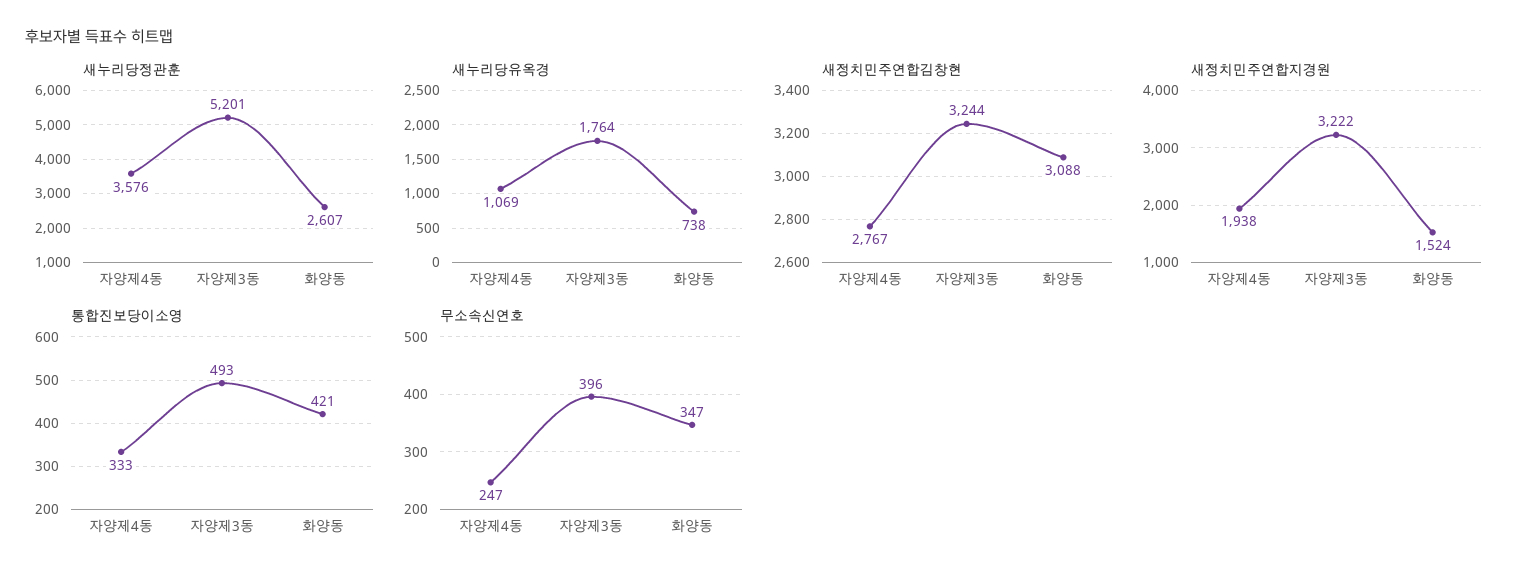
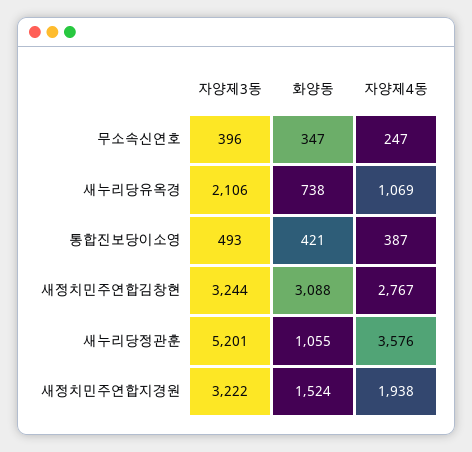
  {
    "새누리당정관훈": {
      "자양제4동": 3576,
      "자양제3동": 5201,
-     "화양동": 2607
+     "화양동": 1055
    },
    "새누리당유옥경": {
      "자양제4동": 1069,
-     "자양제3동": 1764,
+     "자양제3동": 2106,
      "화양동": 738
    },
    "새정치민주연합김창현": {
      "자양제4동": 2767,
      "자양제3동": 3244,
      "화양동": 3088
    },
    "새정치민주연합지경원": {
      "자양제4동": 1938,
      "자양제3동": 3222,
      "화양동": 1524
    },
    "통합진보당이소영": {
-     "자양제4동": 333,
+     "자양제4동": 387,
      "자양제3동": 493,
      "화양동": 421
    },
    "무소속신연호": {
      "자양제4동": 247,
      "자양제3동": 396,
      "화양동": 347
    }
  }

